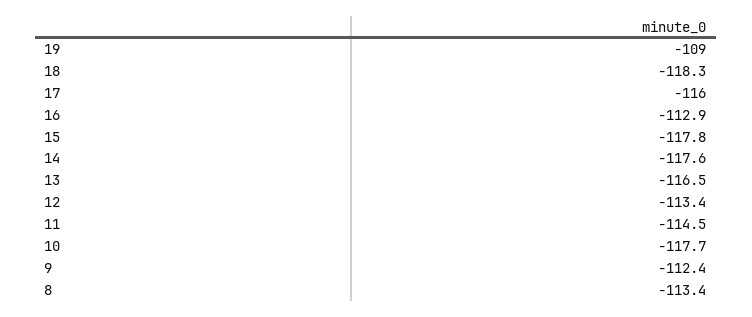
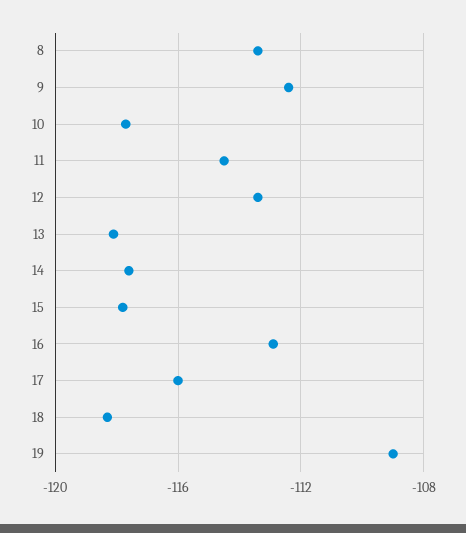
  {
    "19": -109,
    "18": -118.3,
    "17": -116,
    "16": -112.9,
    "15": -117.8,
    "14": -117.6,
-   "13": -116.5,
+   "13": -118,
    "12": -113.4,
    "11": -114.5,
    "10": -117.7,
    "9": -112.4,
    "8": -113.4
  }

